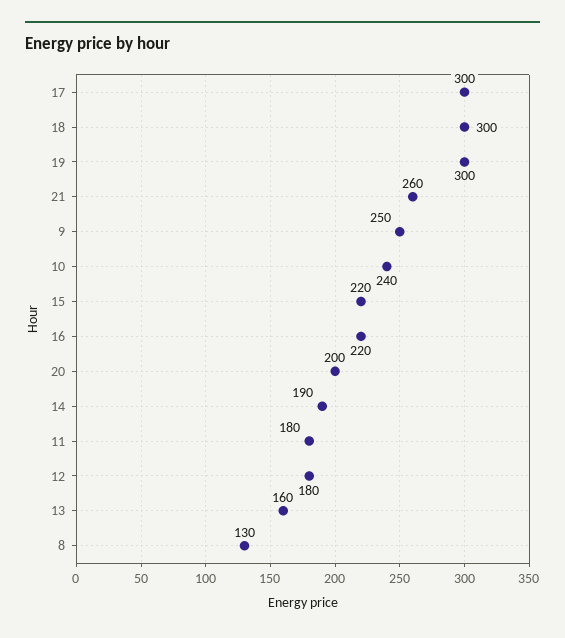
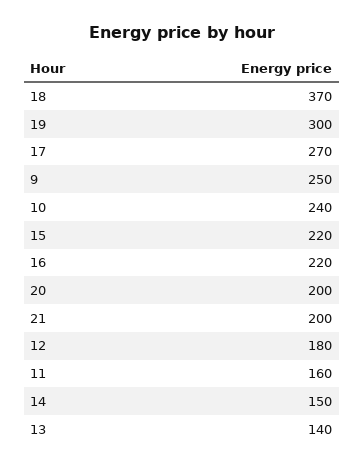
  {
-   "17": 300,
+   "17": 270,
-   "18": 300,
+   "18": 370,
    "19": 300,
-   "21": 260,
+   "21": 200,
    "9": 250,
    "10": 240,
    "15": 220,
    "16": 220,
    "20": 200,
-   "14": 190,
+   "14": 150,
-   "11": 180,
+   "11": 160,
    "12": 180,
-   "13": 160,
+   "13": 140
-   "8": 130
  }

